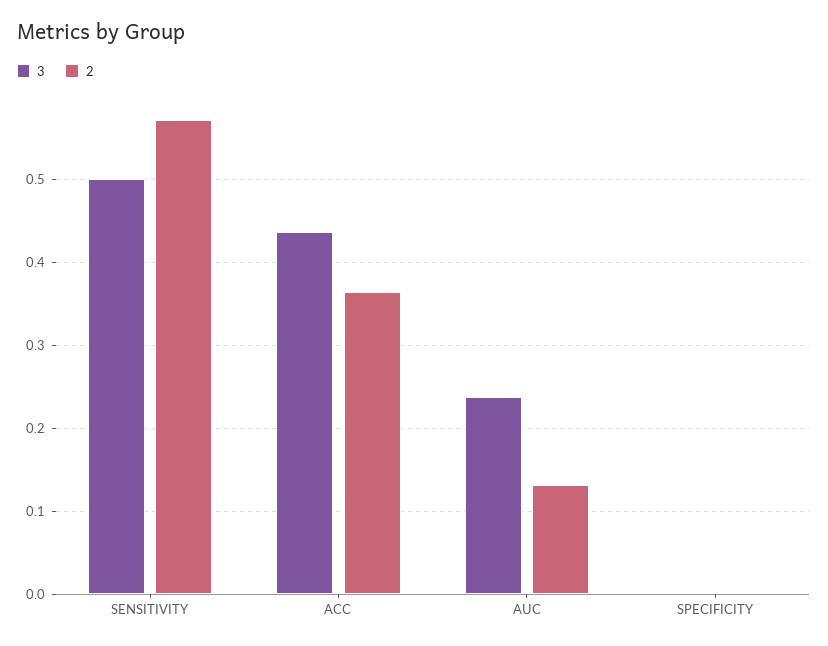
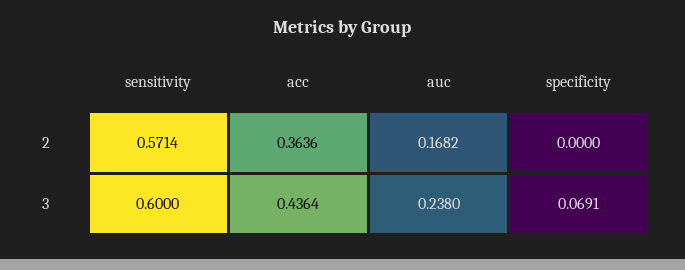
  {
    "3": {
-     "SENSITIVITY": 0.5,
+     "SENSITIVITY": 0.6,
      "ACC": 0.4364,
      "AUC": 0.238,
-     "SPECIFICITY": 0
+     "SPECIFICITY": 0.0691
    },
    "2": {
      "SENSITIVITY": 0.5714,
      "ACC": 0.3636,
-     "AUC": 0.13,
+     "AUC": 0.1682,
      "SPECIFICITY": 0
    }
  }

